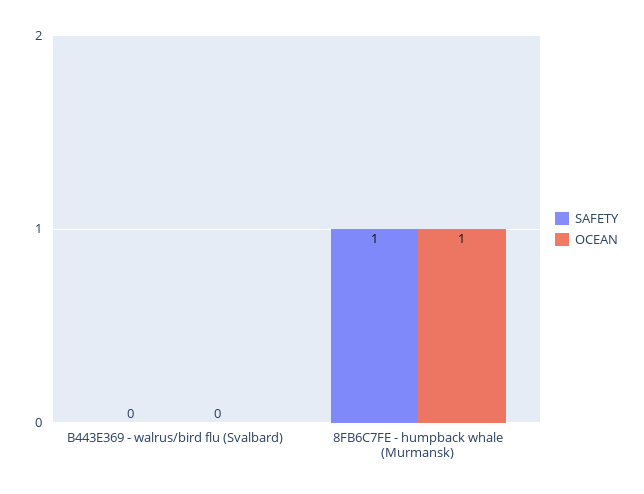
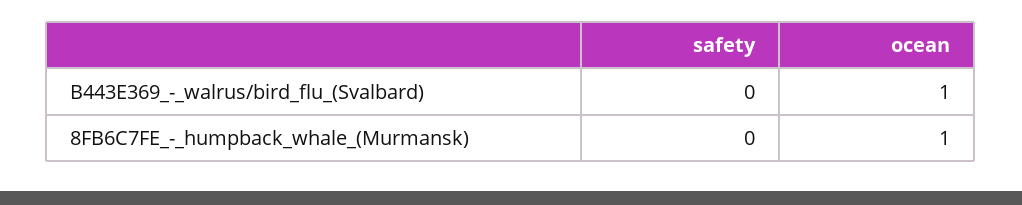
  {
    "SAFETY": {
      "B443E369 - walrus/bird flu (Svalbard)": 0,
-     "8FB6C7FE - humpback whale (Murmansk)": 1
+     "8FB6C7FE - humpback whale (Murmansk)": 0
    },
    "OCEAN": {
-     "B443E369 - walrus/bird flu (Svalbard)": 0,
+     "B443E369 - walrus/bird flu (Svalbard)": 1,
      "8FB6C7FE - humpback whale (Murmansk)": 1
    }
  }

